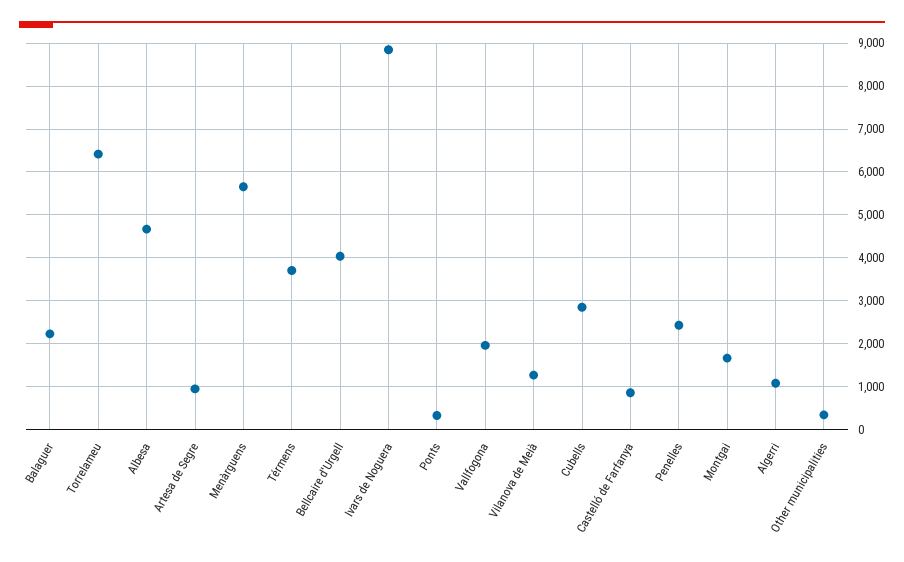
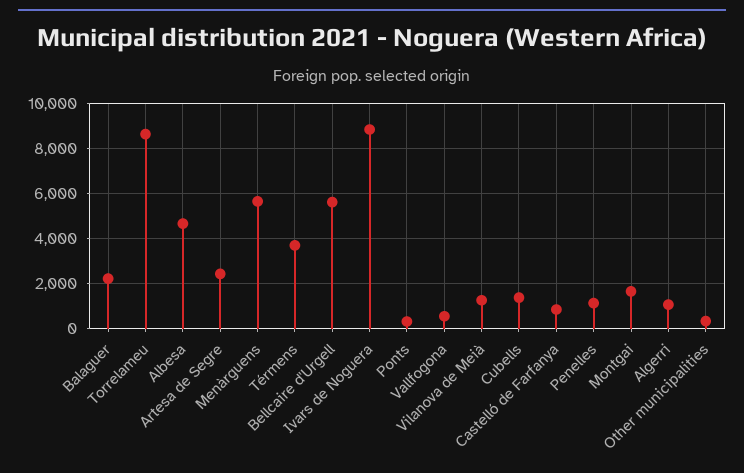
  {
    "Balaguer": 2200,
-   "Torrelameu": 6400,
+   "Torrelameu": 8500,
    "Albesa": 4600,
-   "Artesa de Segre": 1000,
+   "Artesa de Segre": 2500,
    "Menàrguens": 5600,
    "Térmens": 3800,
-   "Bellcaire d'Urgell": 4000,
+   "Bellcaire d'Urgell": 5500,
    "Ivars de Noguera": 8800,
    "Ponts": 400,
-   "Vallfogona": 2000,
+   "Vallfogona": 500,
    "Vilanova de Meià": 1200,
-   "Cubells": 2800,
+   "Cubells": 1500,
    "Castelló de Farfanya": 800,
-   "Penelles": 2400,
+   "Penelles": 1000,
    "Montgai": 1600,
    "Algerri": 1000,
    "Other municipalities": 400
  }

